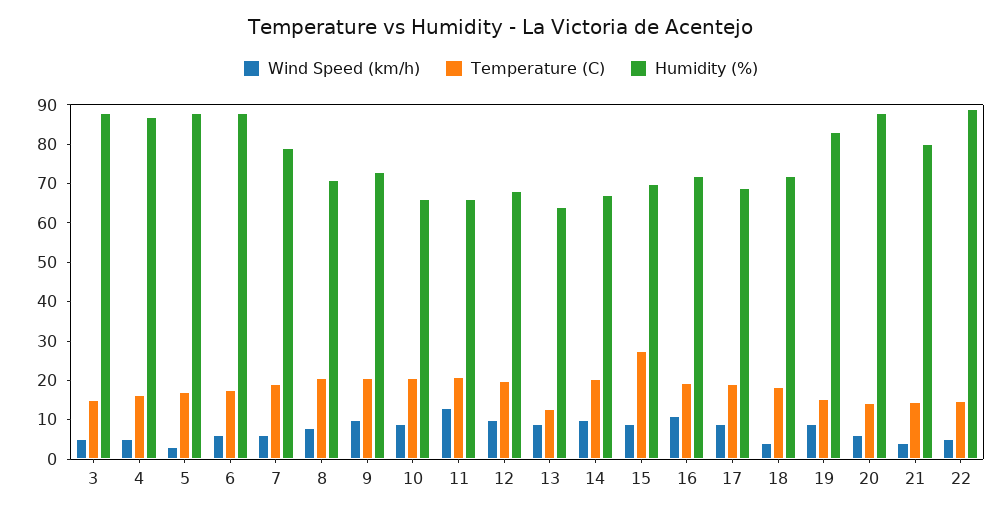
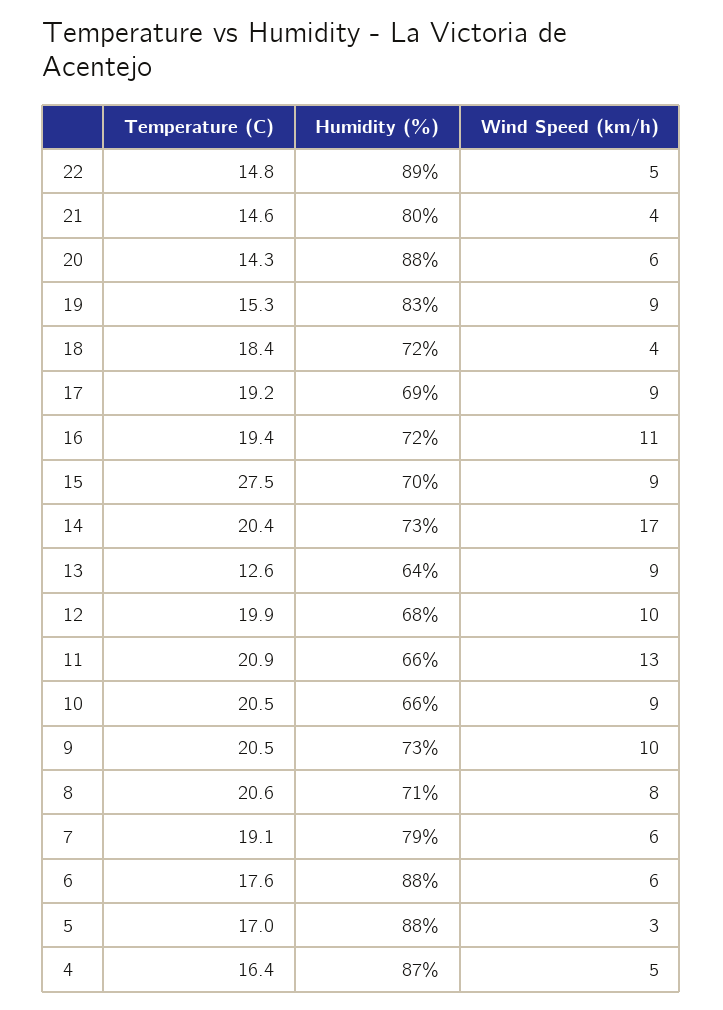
  {
    "Wind Speed (km/h)": {
-     "3": 5,
      "4": 5,
      "5": 3,
      "6": 6,
      "7": 6,
      "8": 8,
      "9": 10,
      "10": 9,
      "11": 13,
      "12": 10,
      "13": 9,
-     "14": 10,
+     "14": 17,
      "15": 9,
      "16": 11,
      "17": 9,
      "18": 4,
      "19": 9,
      "20": 6,
      "21": 4,
      "22": 5
    },
    "Temperature (C)": {
-     "3": 15,
      "4": 16.4,
      "5": 17,
      "6": 17.6,
      "7": 19.1,
      "8": 20.6,
      "9": 20.5,
      "10": 20.5,
      "11": 20.9,
      "12": 19.9,
      "13": 12.6,
      "14": 20.4,
      "15": 27.5,
      "16": 19.4,
      "17": 19.2,
      "18": 18.4,
      "19": 15.3,
      "20": 14.3,
      "21": 14.6,
      "22": 14.8
    },
    "Humidity (%)": {
-     "3": 87.5,
      "4": 87,
      "5": 88,
      "6": 88,
      "7": 79,
      "8": 71,
      "9": 73,
      "10": 66,
      "11": 66,
      "12": 68,
      "13": 64,
-     "14": 67.5,
+     "14": 73,
      "15": 70,
      "16": 72,
      "17": 69,
      "18": 72,
      "19": 83,
      "20": 88,
      "21": 80,
      "22": 89
    }
  }

